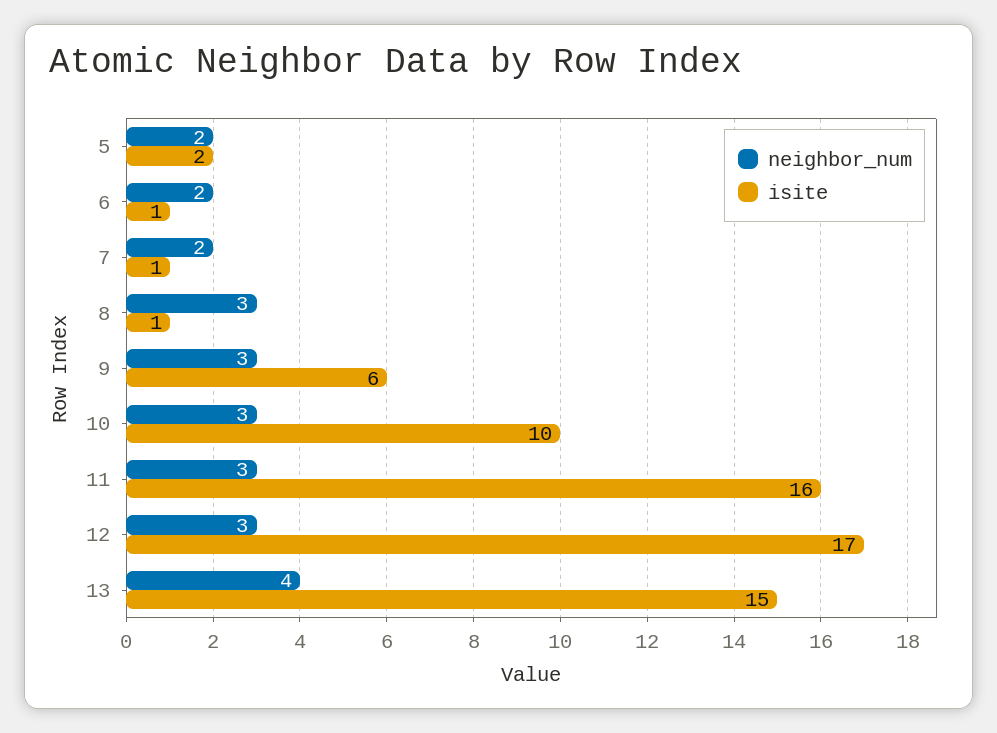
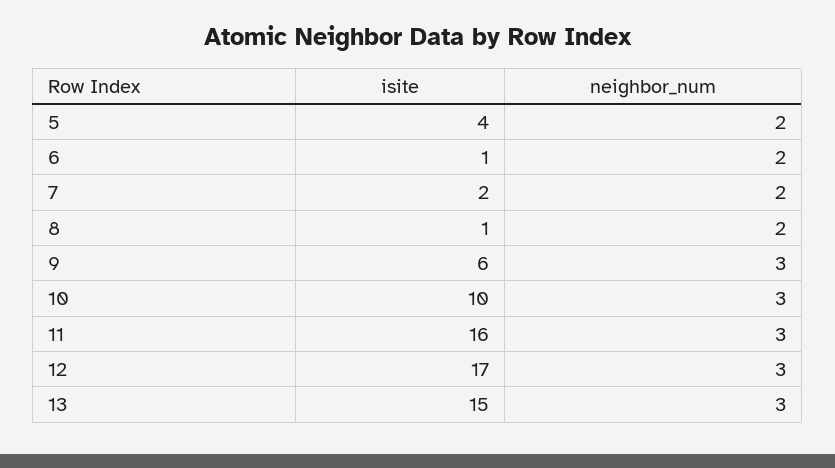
  {
    "neighbor_num": {
      "5": 2,
      "6": 2,
      "7": 2,
-     "8": 3,
+     "8": 2,
      "9": 3,
      "10": 3,
      "11": 3,
      "12": 3,
-     "13": 4
+     "13": 3
    },
    "isite": {
-     "5": 2,
+     "5": 4,
      "6": 1,
-     "7": 1,
+     "7": 2,
      "8": 1,
      "9": 6,
      "10": 10,
      "11": 16,
      "12": 17,
      "13": 15
    }
  }

